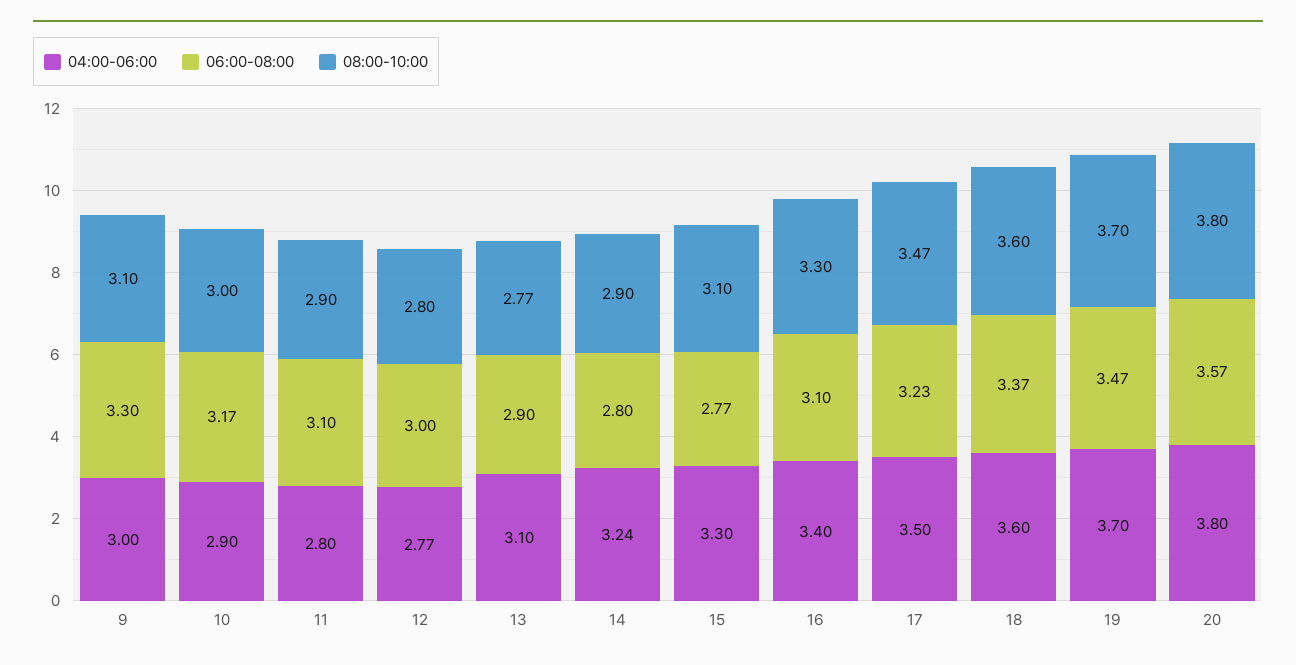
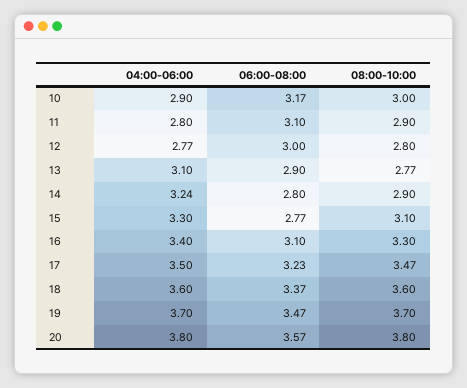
  {
    "04:00-06:00": {
-     "9": 3,
      "10": 2.9,
      "11": 2.8,
      "12": 2.77,
      "13": 3.1,
      "14": 3.24,
      "15": 3.3,
      "16": 3.4,
      "17": 3.5,
      "18": 3.6,
      "19": 3.7,
      "20": 3.8
    },
    "06:00-08:00": {
-     "9": 3.3,
      "10": 3.17,
      "11": 3.1,
      "12": 3,
      "13": 2.9,
      "14": 2.8,
      "15": 2.77,
      "16": 3.1,
      "17": 3.23,
      "18": 3.37,
      "19": 3.47,
      "20": 3.57
    },
    "08:00-10:00": {
-     "9": 3.1,
      "10": 3,
      "11": 2.9,
      "12": 2.8,
      "13": 2.77,
      "14": 2.9,
      "15": 3.1,
      "16": 3.3,
      "17": 3.47,
      "18": 3.6,
      "19": 3.7,
      "20": 3.8
    }
  }

